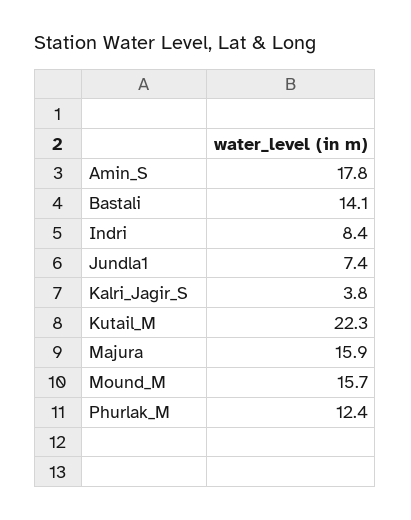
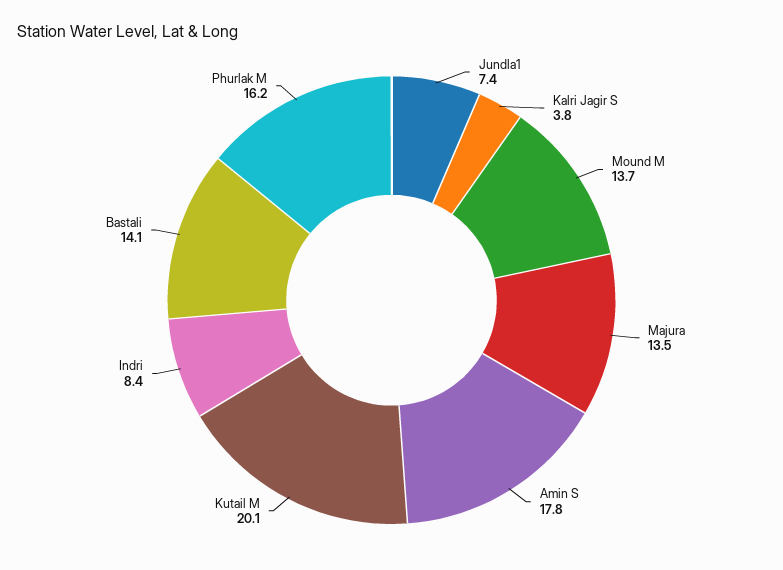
  {
    "Amin_S": 17.8,
    "Bastali": 14.1,
    "Indri": 8.4,
    "Jundla1": 7.4,
    "Kalri_Jagir_S": 3.8,
-   "Kutail_M": 22.3,
+   "Kutail_M": 20.1,
-   "Majura": 15.9,
+   "Majura": 13.5,
-   "Mound_M": 15.7,
+   "Mound_M": 13.7,
-   "Phurlak_M": 12.4
+   "Phurlak_M": 16.2
  }

